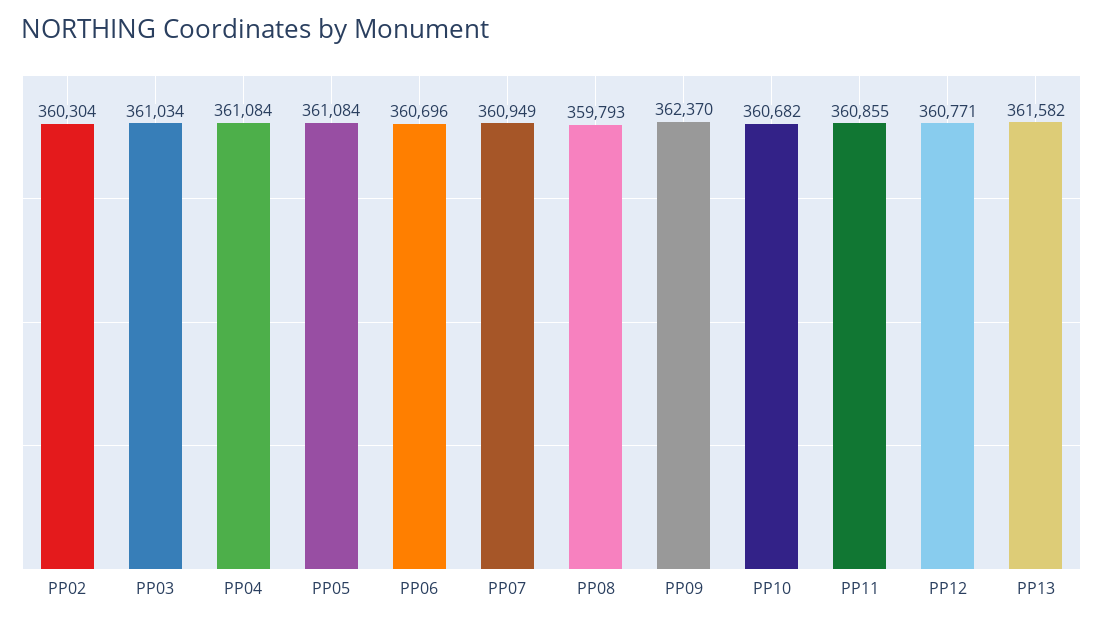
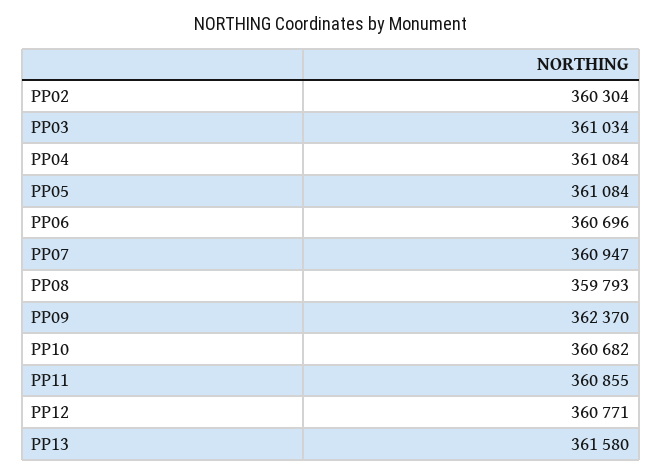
  {
    "PP02": 360304,
    "PP03": 361034,
    "PP04": 361084,
    "PP05": 361084,
    "PP06": 360696,
-   "PP07": 360949,
+   "PP07": 360947,
    "PP08": 359793,
    "PP09": 362370,
    "PP10": 360682,
    "PP11": 360855,
    "PP12": 360771,
-   "PP13": 361582
+   "PP13": 361580
  }

